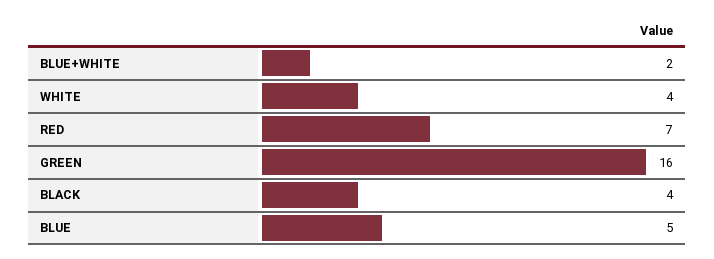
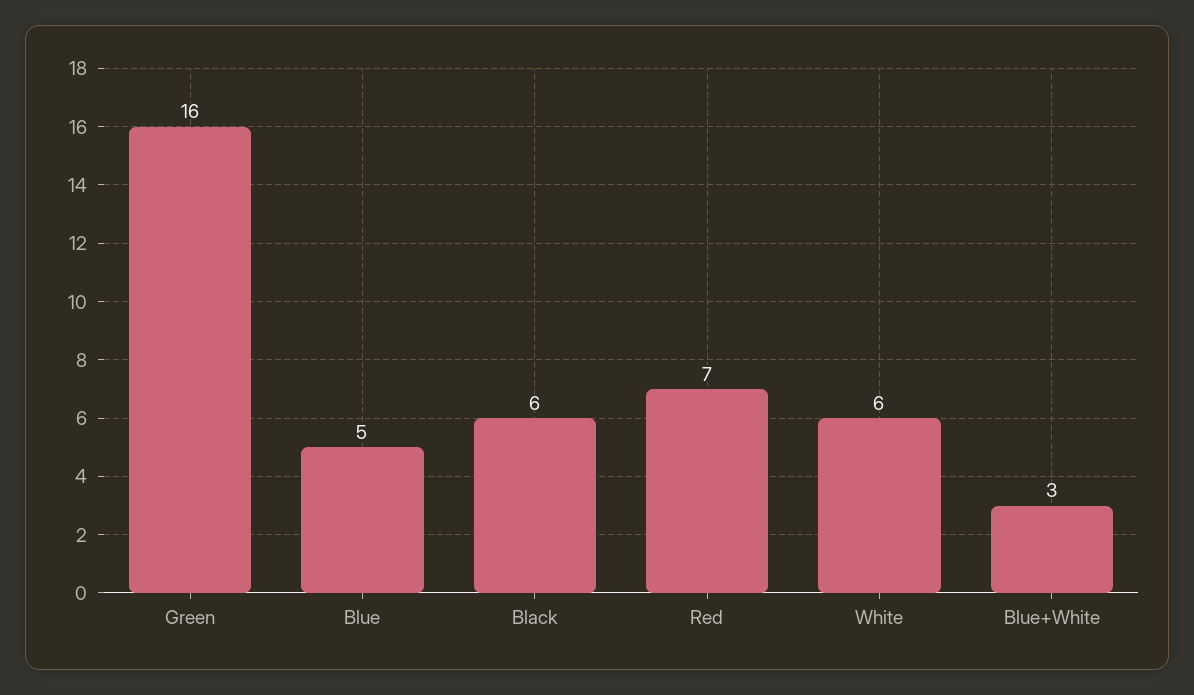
  {
-   "BLUE+WHITE": 2,
+   "BLUE+WHITE": 3,
-   "WHITE": 4,
+   "WHITE": 6,
    "RED": 7,
    "GREEN": 16,
-   "BLACK": 4,
+   "BLACK": 6,
    "BLUE": 5
  }

